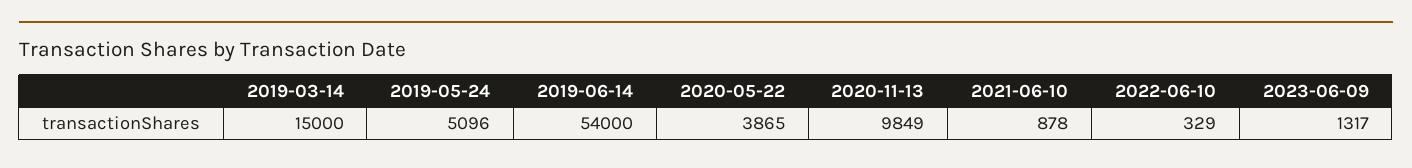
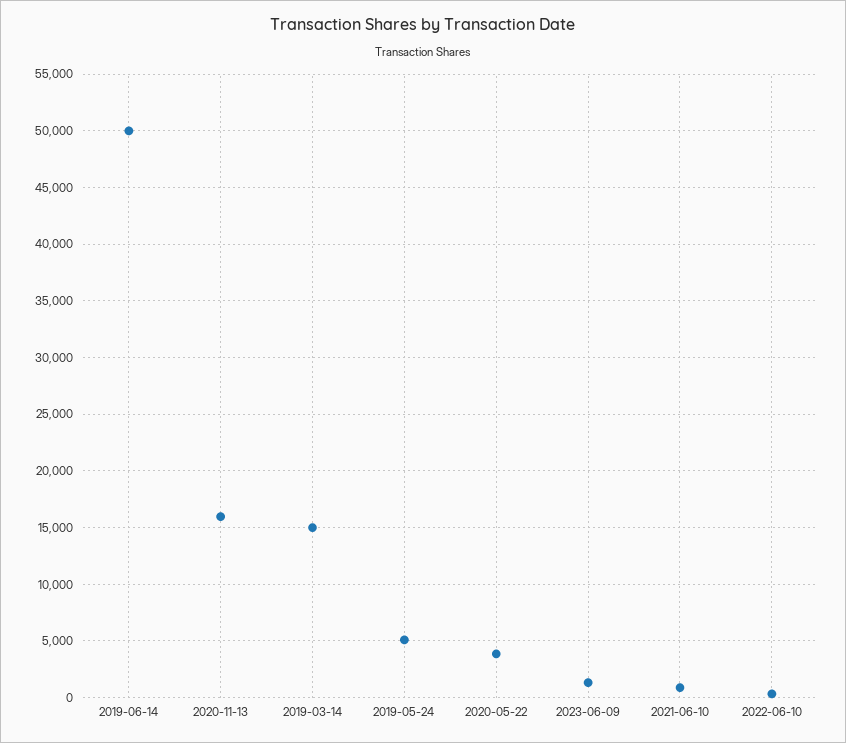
  {
    "2019-03-14": 15000,
    "2019-05-24": 5096,
-   "2019-06-14": 54000,
+   "2019-06-14": 50000,
    "2020-05-22": 3865,
-   "2020-11-13": 9849,
+   "2020-11-13": 16000,
    "2021-06-10": 878,
    "2022-06-10": 329,
    "2023-06-09": 1317
  }

